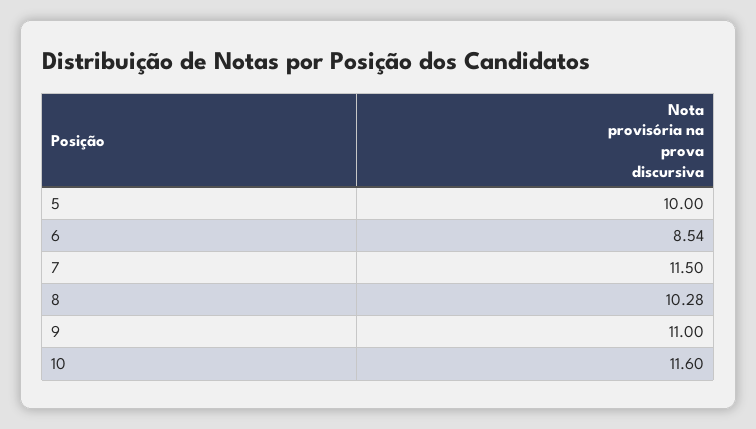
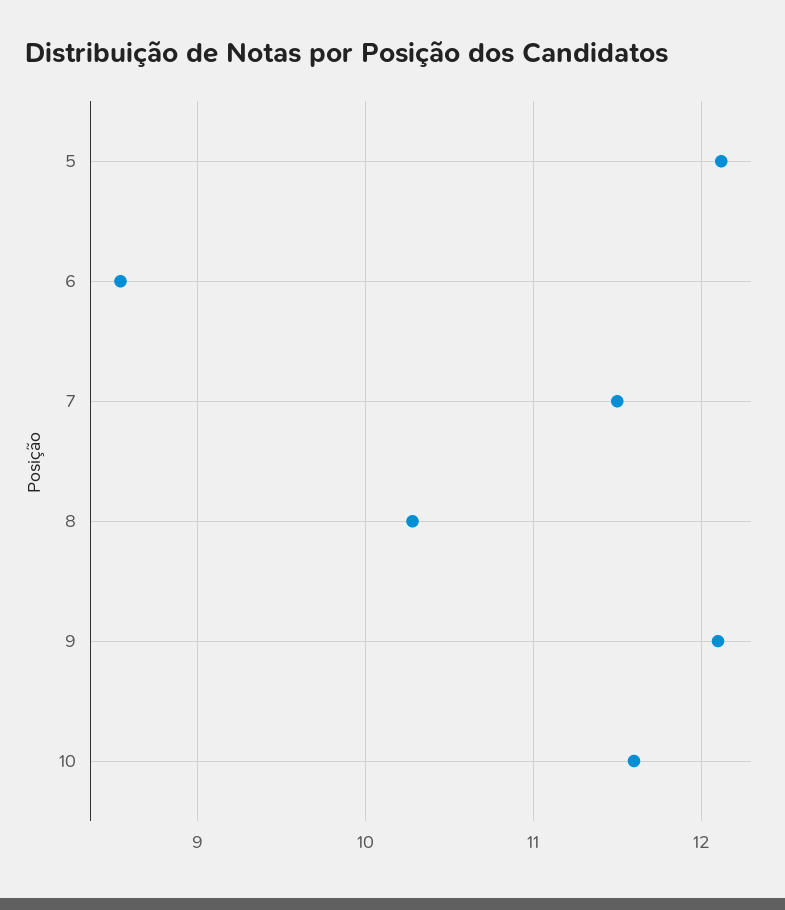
  {
-   "5": 10,
+   "5": 12.1,
    "6": 8.54,
    "7": 11.5,
    "8": 10.28,
-   "9": 11,
+   "9": 12.1,
    "10": 11.6
  }

